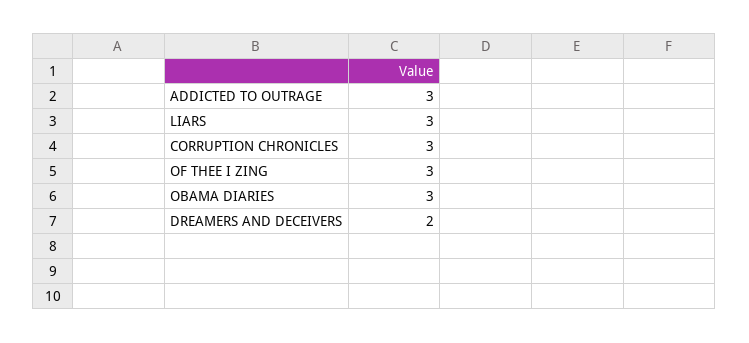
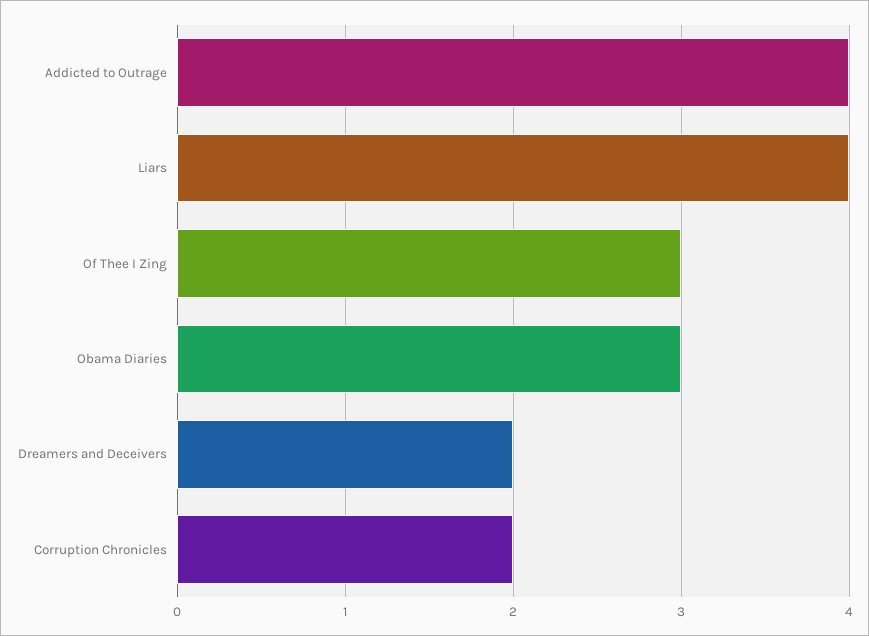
  {
-   "ADDICTED TO OUTRAGE": 3,
+   "ADDICTED TO OUTRAGE": 4,
-   "LIARS": 3,
+   "LIARS": 4,
-   "CORRUPTION CHRONICLES": 3,
+   "CORRUPTION CHRONICLES": 2,
    "OF THEE I ZING": 3,
    "OBAMA DIARIES": 3,
    "DREAMERS AND DECEIVERS": 2
  }

